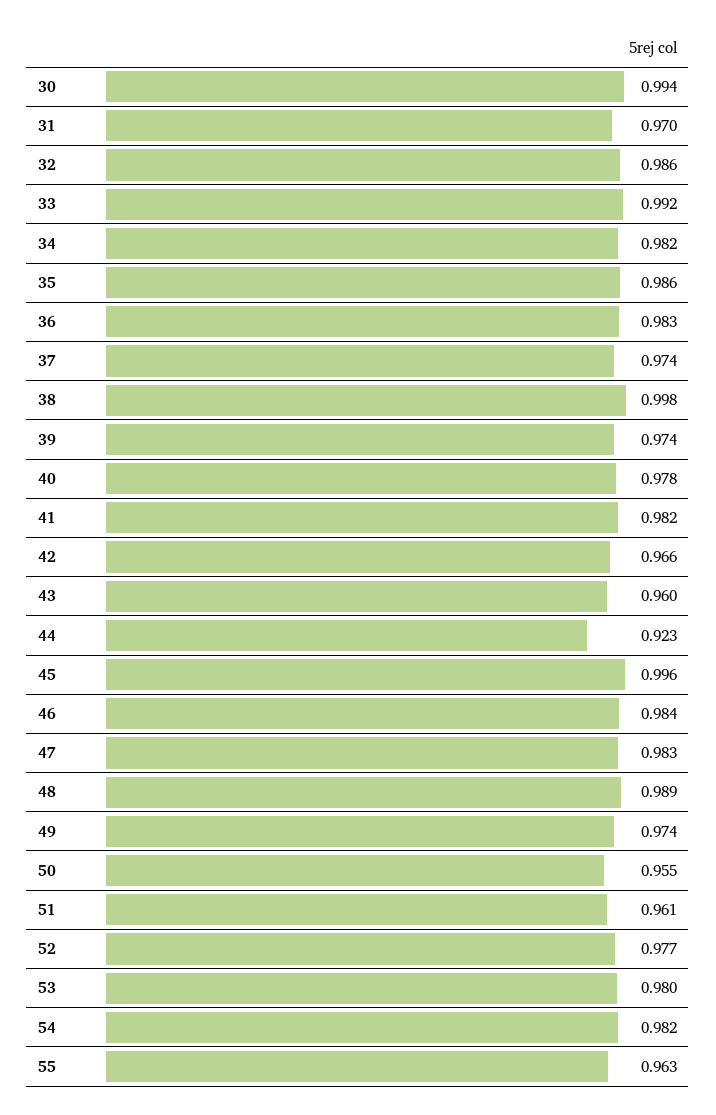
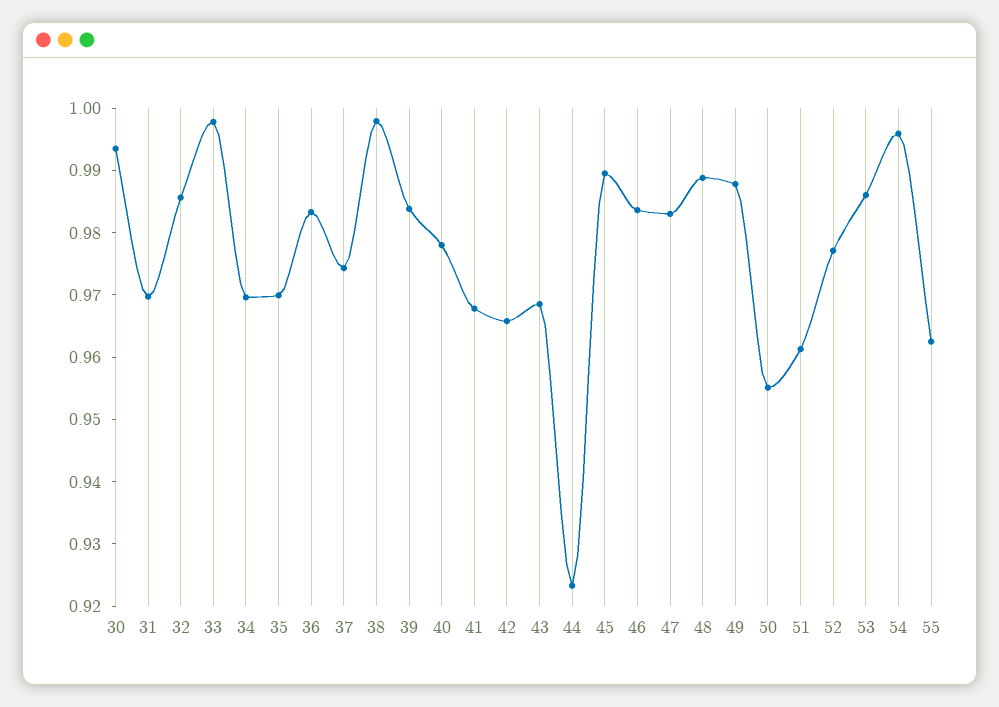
  {
    "30": 0.994,
    "31": 0.97,
    "32": 0.986,
-   "33": 0.992,
+   "33": 0.998,
-   "34": 0.982,
+   "34": 0.97,
-   "35": 0.986,
+   "35": 0.97,
    "36": 0.983,
    "37": 0.974,
    "38": 0.998,
-   "39": 0.974,
+   "39": 0.984,
    "40": 0.978,
-   "41": 0.982,
+   "41": 0.968,
    "42": 0.966,
-   "43": 0.96,
+   "43": 0.968,
    "44": 0.923,
-   "45": 0.996,
+   "45": 0.99,
    "46": 0.984,
    "47": 0.983,
    "48": 0.989,
-   "49": 0.974,
+   "49": 0.988,
    "50": 0.955,
    "51": 0.961,
    "52": 0.977,
-   "53": 0.98,
+   "53": 0.986,
-   "54": 0.982,
+   "54": 0.996,
    "55": 0.963
  }

